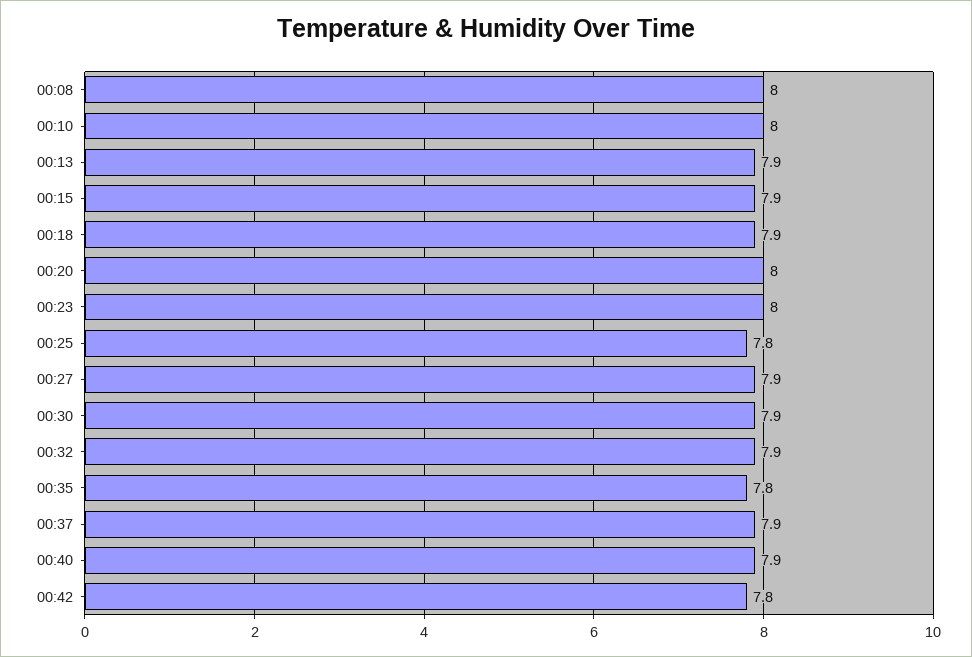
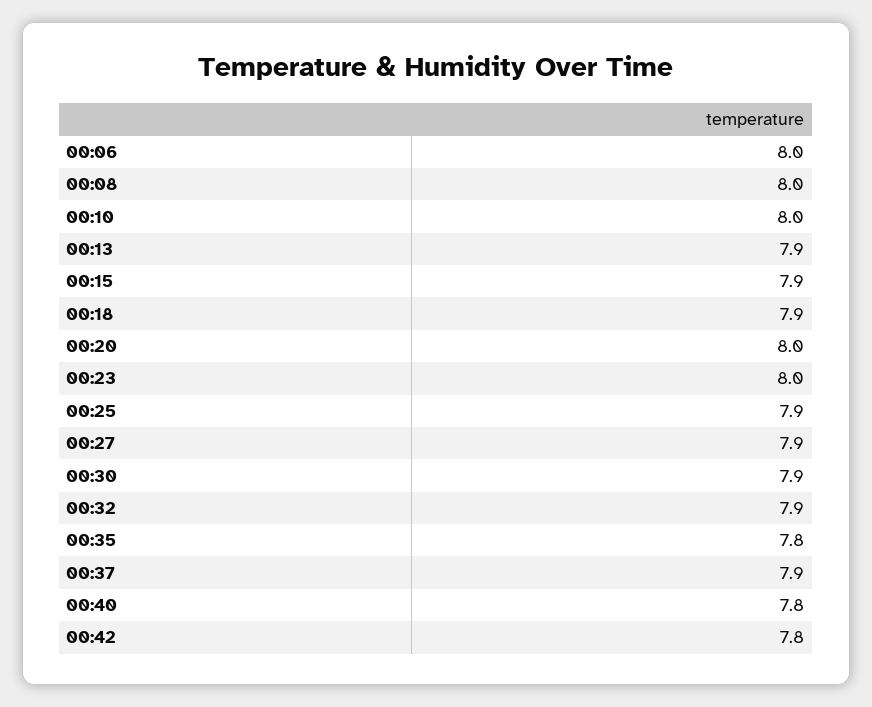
  {
    "00:08": 8,
    "00:10": 8,
    "00:13": 7.9,
    "00:15": 7.9,
    "00:18": 7.9,
    "00:20": 8,
    "00:23": 8,
-   "00:25": 7.8,
+   "00:25": 7.9,
    "00:27": 7.9,
    "00:30": 7.9,
    "00:32": 7.9,
    "00:35": 7.8,
    "00:37": 7.9,
-   "00:40": 7.9,
+   "00:40": 7.8,
-   "00:42": 7.8
+   "00:42": 7.8,
+   "00:06": 8
  }

